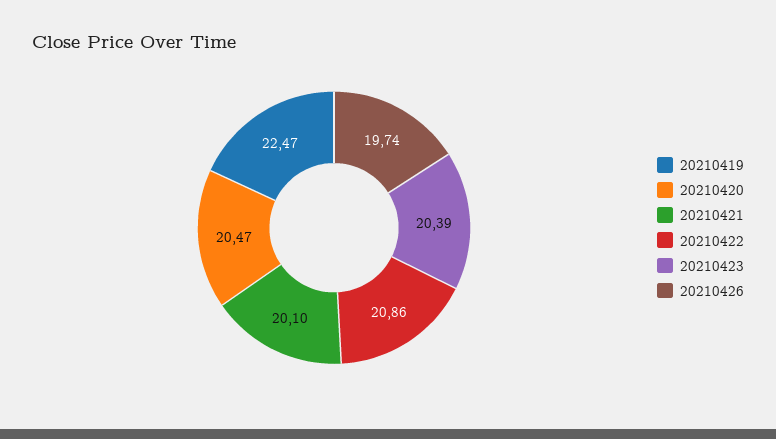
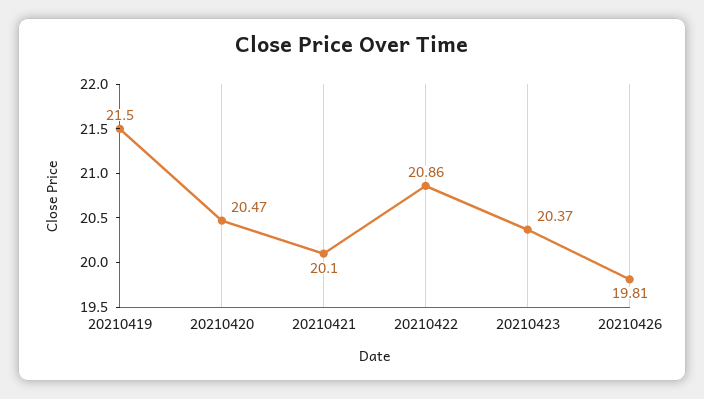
  {
-   "20210419": 22.47,
+   "20210419": 21.5,
    "20210420": 20.47,
    "20210421": 20.1,
    "20210422": 20.86,
-   "20210423": 20.39,
+   "20210423": 20.37,
-   "20210426": 19.74
+   "20210426": 19.81
  }

